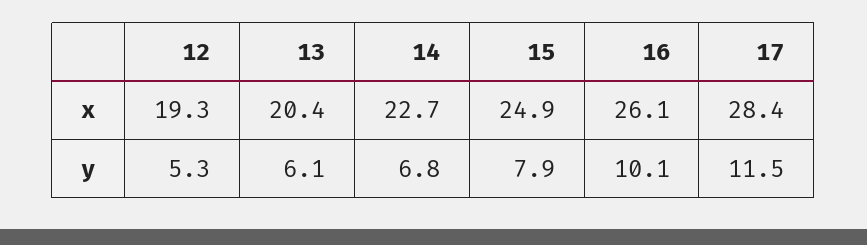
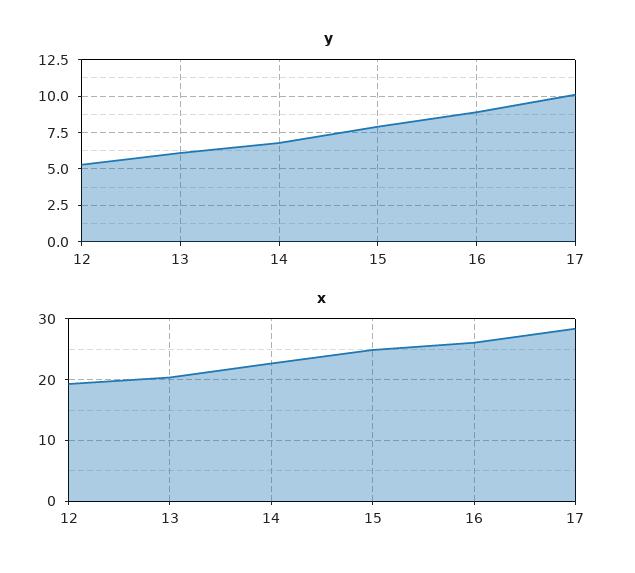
  {
    "x": {
      "12": 19.3,
      "13": 20.4,
      "14": 22.7,
      "15": 24.9,
      "16": 26.1,
      "17": 28.4
    },
    "y": {
      "12": 5.3,
      "13": 6.1,
      "14": 6.8,
      "15": 7.9,
-     "16": 10.1,
+     "16": 9,
-     "17": 11.5
+     "17": 10
    }
  }

